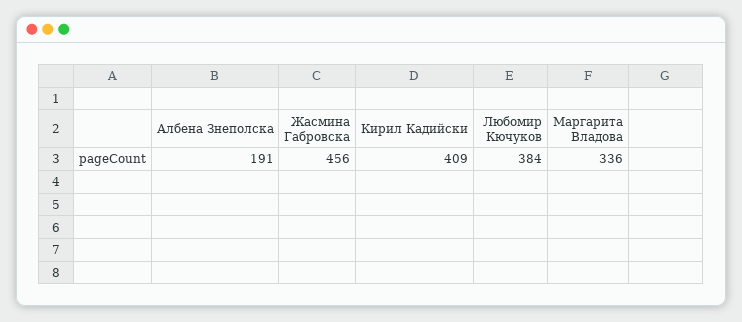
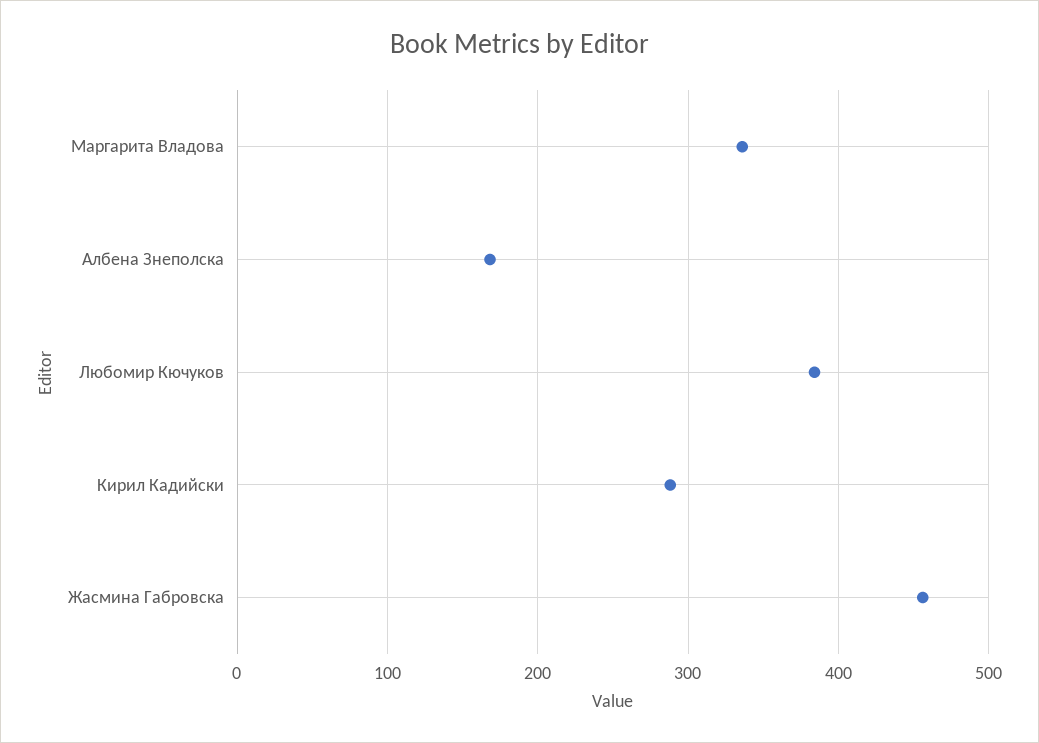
  {
-   "Албена Знеполска": 191,
+   "Албена Знеполска": 170,
    "Жасмина Габровска": 456,
-   "Кирил Кадийски": 409,
+   "Кирил Кадийски": 290,
    "Любомир Кючуков": 384,
    "Маргарита Владова": 336
  }

